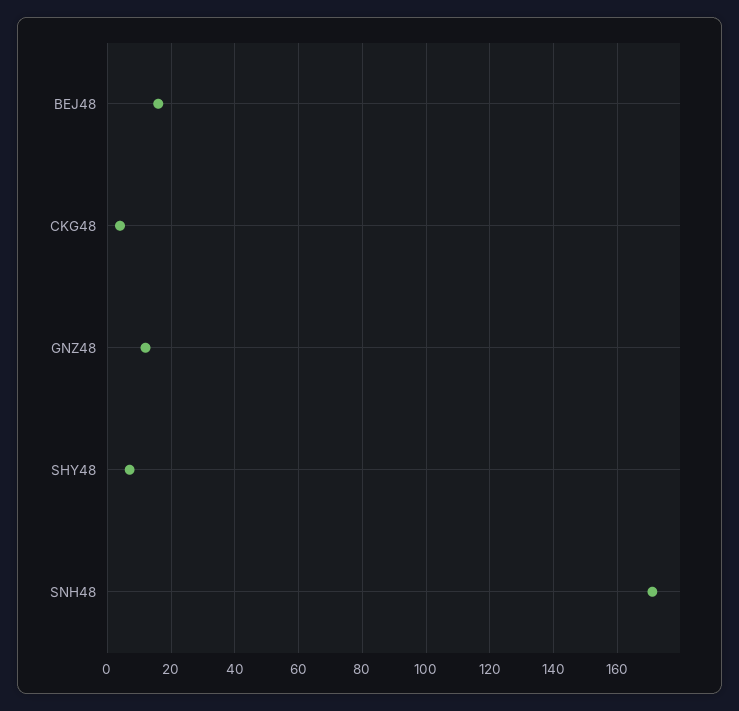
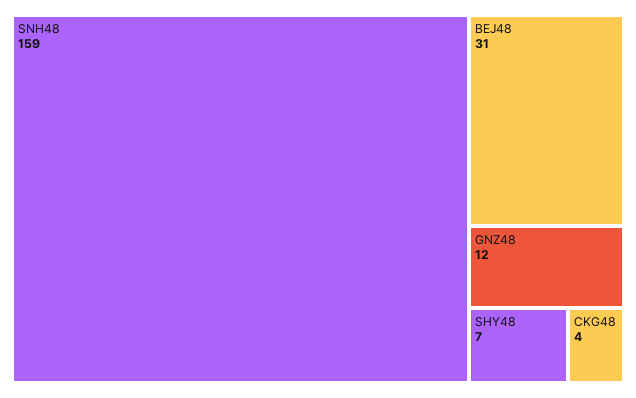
  {
-   "BEJ48": 15,
+   "BEJ48": 31,
    "CKG48": 4,
    "GNZ48": 12,
    "SHY48": 7,
-   "SNH48": 170
+   "SNH48": 159
  }

